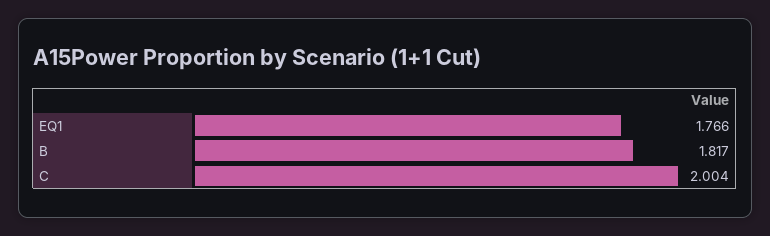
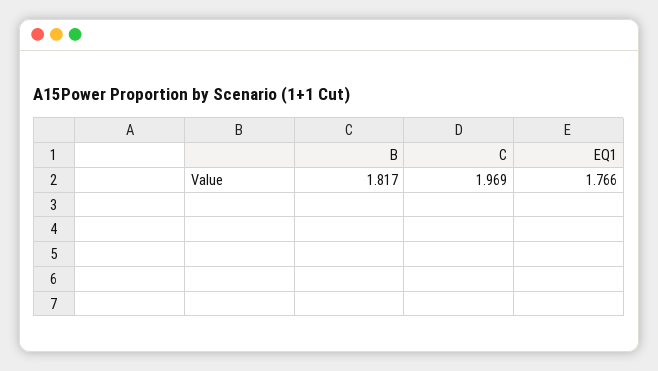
  {
    "EQ1": 1.766,
    "B": 1.817,
-   "C": 2.004
+   "C": 1.969
  }

